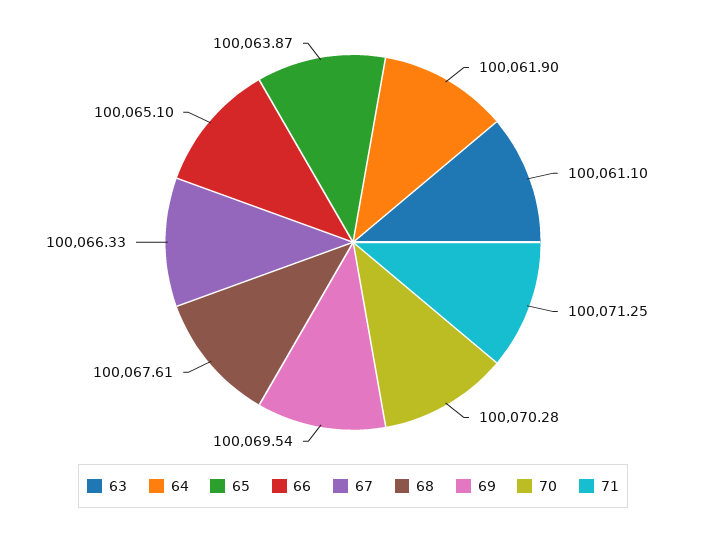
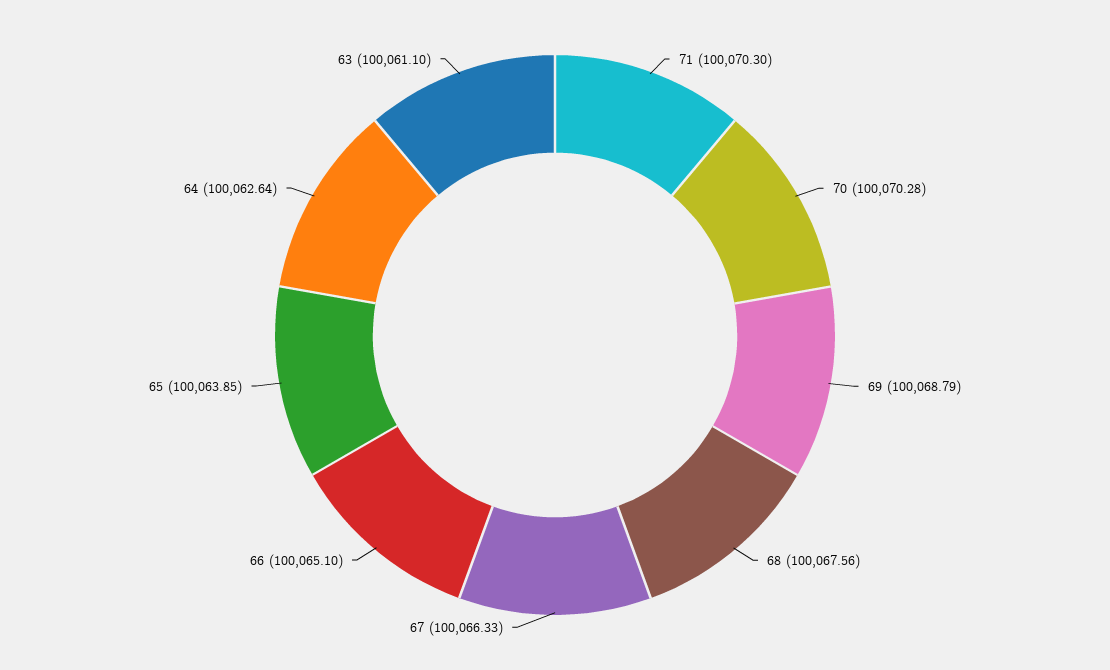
  {
    "63": 100061.1,
-   "64": 100061.9,
+   "64": 100062.64,
-   "65": 100063.87,
+   "65": 100063.85,
    "66": 100065.1,
    "67": 100066.33,
-   "68": 100067.61,
+   "68": 100067.56,
-   "69": 100069.54,
+   "69": 100068.79,
    "70": 100070.28,
-   "71": 100071.25
+   "71": 100070.3
  }

